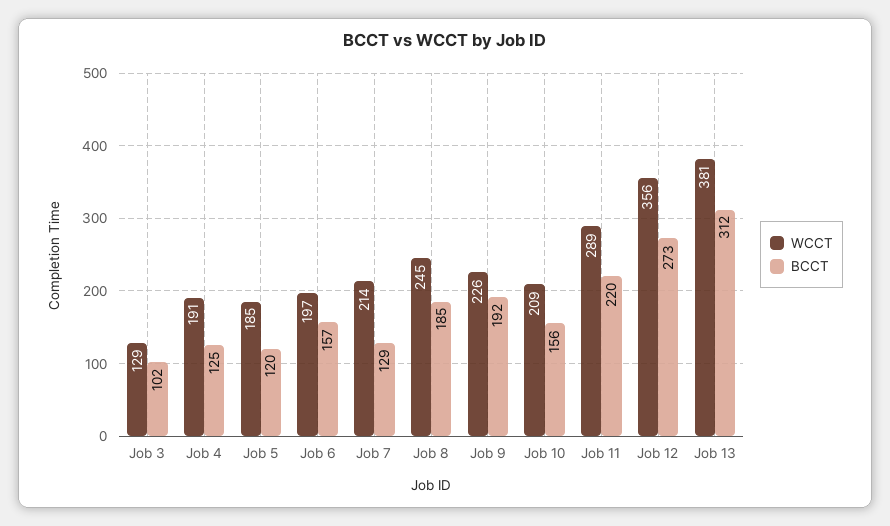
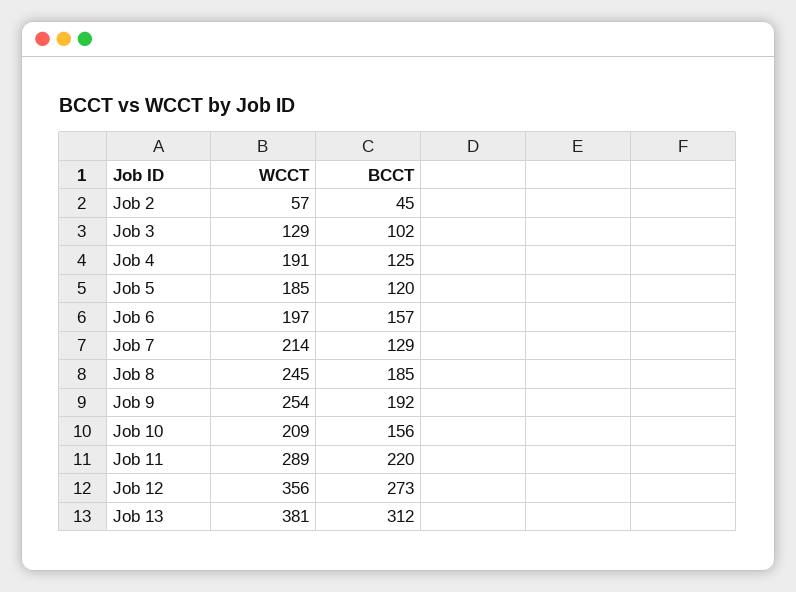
  {
    "WCCT": {
      "Job 3": 129,
      "Job 4": 191,
      "Job 5": 185,
      "Job 6": 197,
      "Job 7": 214,
      "Job 8": 245,
-     "Job 9": 226,
+     "Job 9": 254,
      "Job 10": 209,
      "Job 11": 289,
      "Job 12": 356,
-     "Job 13": 381
+     "Job 13": 381,
+     "Job 2": 57
    },
    "BCCT": {
      "Job 3": 102,
      "Job 4": 125,
      "Job 5": 120,
      "Job 6": 157,
      "Job 7": 129,
      "Job 8": 185,
      "Job 9": 192,
      "Job 10": 156,
      "Job 11": 220,
      "Job 12": 273,
-     "Job 13": 312
+     "Job 13": 312,
+     "Job 2": 45
    }
  }

